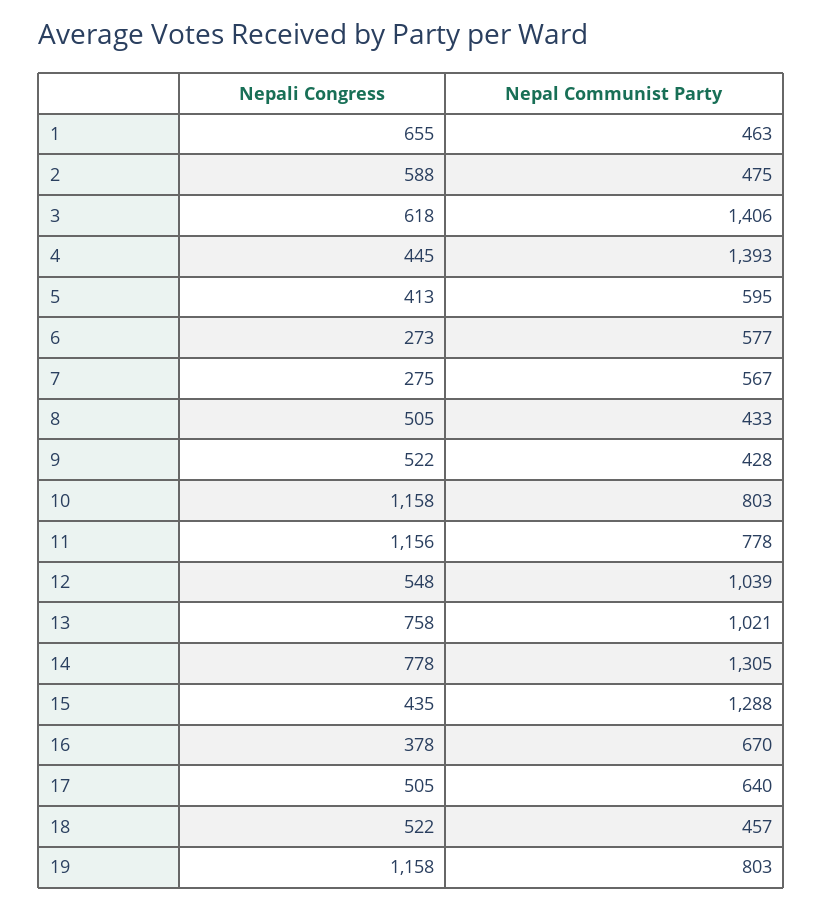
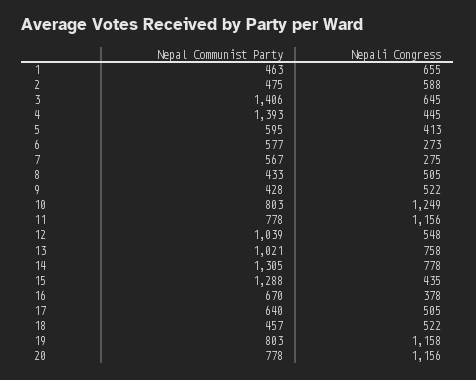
  {
    "Nepali Congress": {
      "1": 655,
      "2": 588,
-     "3": 618,
+     "3": 645,
      "4": 445,
      "5": 413,
      "6": 273,
      "7": 275,
      "8": 505,
      "9": 522,
-     "10": 1158,
+     "10": 1249,
      "11": 1156,
      "12": 548,
      "13": 758,
      "14": 778,
      "15": 435,
      "16": 378,
      "17": 505,
      "18": 522,
-     "19": 1158
+     "19": 1158,
+     "20": 1156
    },
    "Nepal Communist Party": {
      "1": 463,
      "2": 475,
      "3": 1406,
      "4": 1393,
      "5": 595,
      "6": 577,
      "7": 567,
      "8": 433,
      "9": 428,
      "10": 803,
      "11": 778,
      "12": 1039,
      "13": 1021,
      "14": 1305,
      "15": 1288,
      "16": 670,
      "17": 640,
      "18": 457,
-     "19": 803
+     "19": 803,
+     "20": 778
    }
  }

